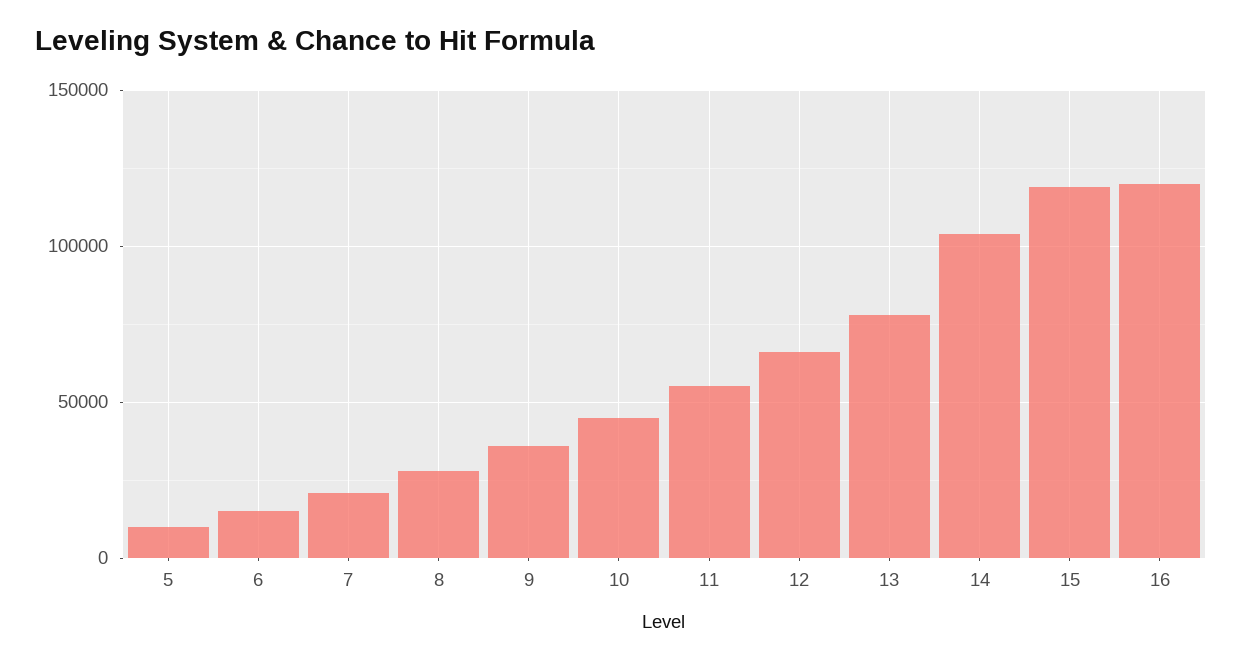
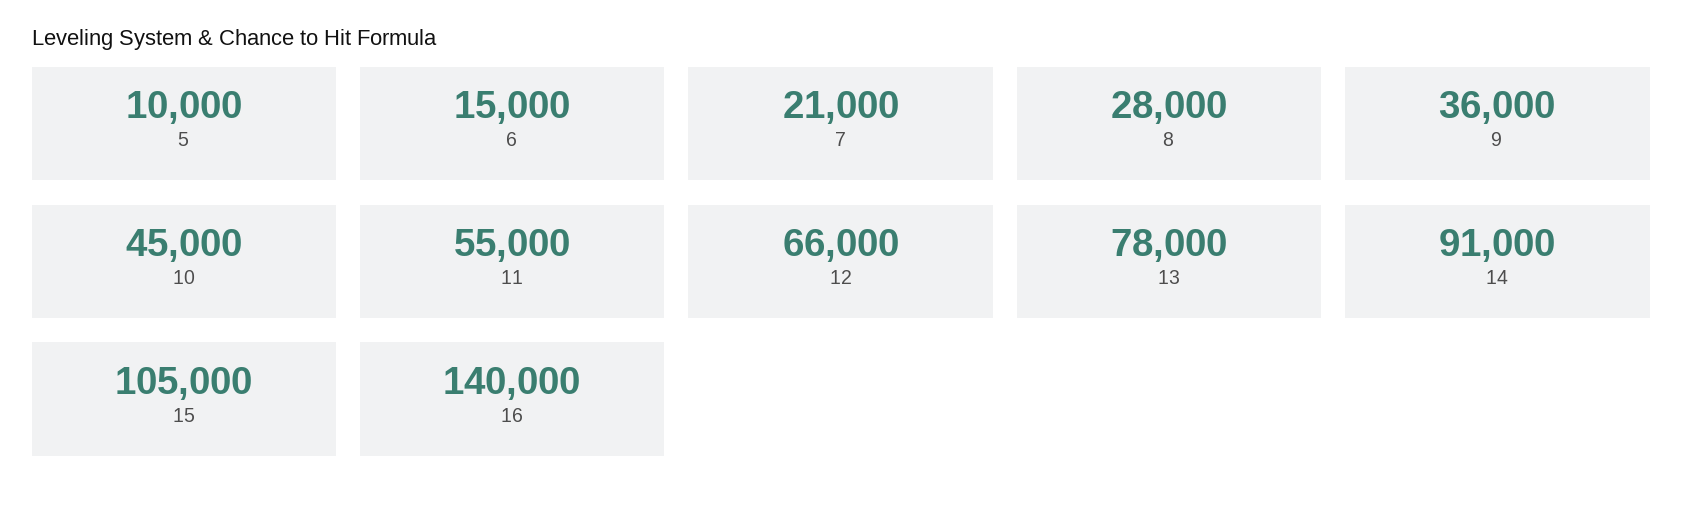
  {
    "5": 10000,
    "6": 15000,
    "7": 21000,
    "8": 28000,
    "9": 36000,
    "10": 45000,
    "11": 55000,
    "12": 66000,
    "13": 78000,
-   "14": 105000,
+   "14": 91000,
-   "15": 120000,
+   "15": 105000,
-   "16": 120000
+   "16": 140000
  }

